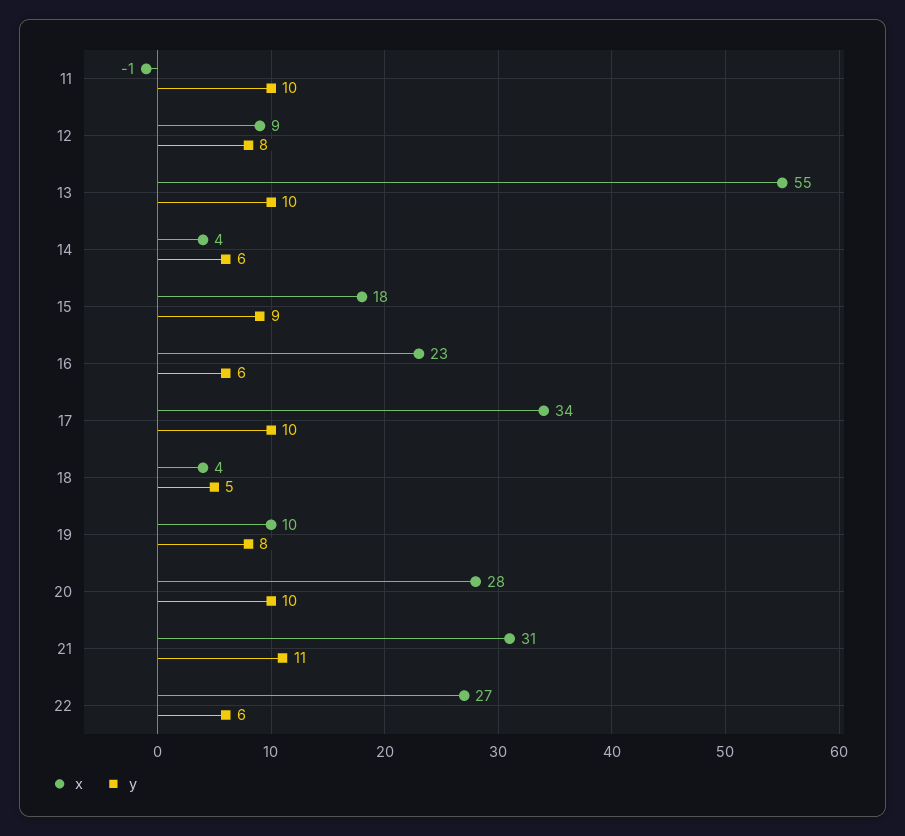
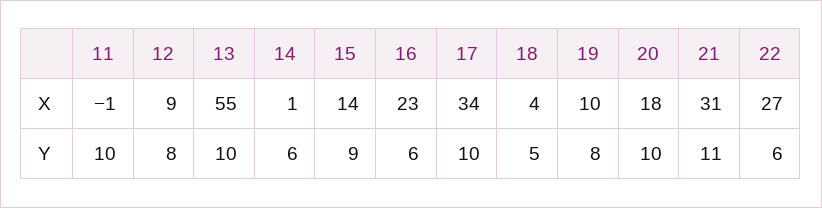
  {
    "x": {
      "11": -1,
      "12": 9,
      "13": 55,
-     "14": 4,
+     "14": 1,
-     "15": 18,
+     "15": 14,
      "16": 23,
      "17": 34,
      "18": 4,
      "19": 10,
-     "20": 28,
+     "20": 18,
      "21": 31,
      "22": 27
    },
    "y": {
      "11": 10,
      "12": 8,
      "13": 10,
      "14": 6,
      "15": 9,
      "16": 6,
      "17": 10,
      "18": 5,
      "19": 8,
      "20": 10,
      "21": 11,
      "22": 6
    }
  }

